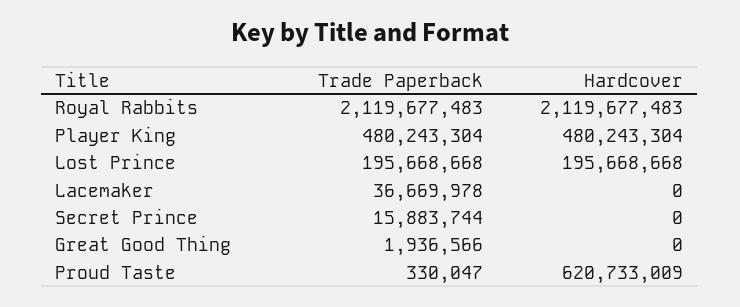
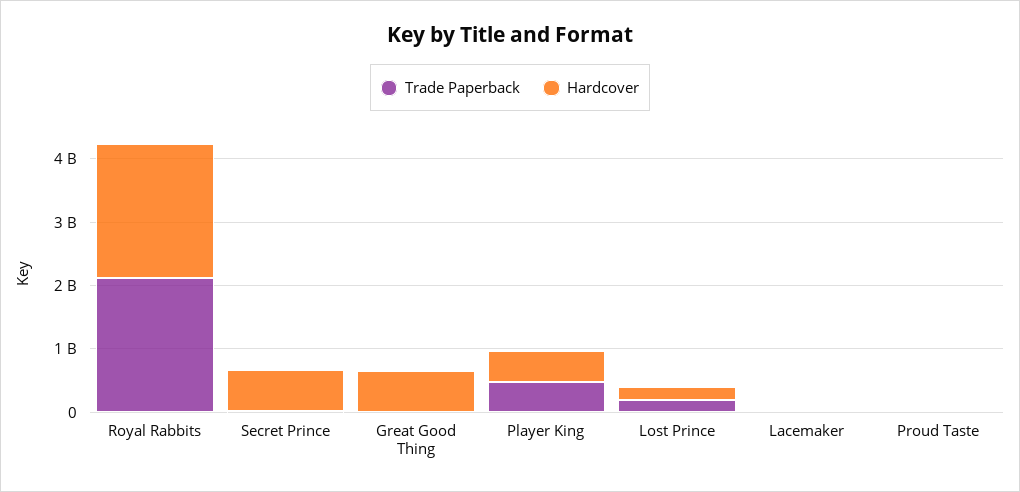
  {
    "Trade Paperback": {
      "Royal Rabbits": 2119677483,
      "Player King": 480243304,
      "Lost Prince": 195668668,
      "Lacemaker": 36669978,
      "Secret Prince": 15883744,
      "Great Good Thing": 1936566,
      "Proud Taste": 330047
    },
    "Hardcover": {
      "Royal Rabbits": 2119677483,
      "Player King": 480243304,
      "Lost Prince": 195668668,
      "Lacemaker": 0,
-     "Secret Prince": 0,
+     "Secret Prince": 600000000,
-     "Great Good Thing": 0,
+     "Great Good Thing": 600000000,
-     "Proud Taste": 620733009
+     "Proud Taste": 0
    }
  }

